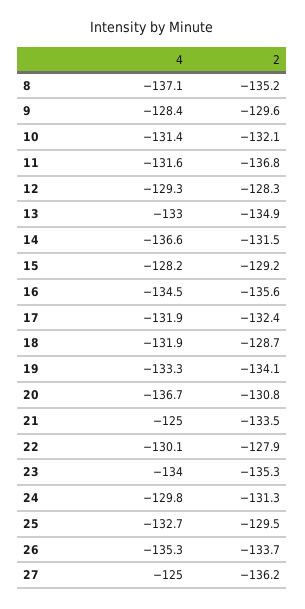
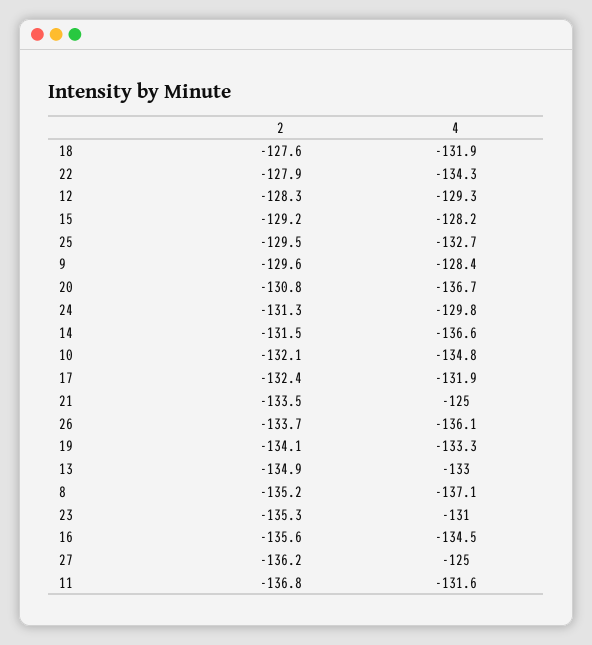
  {
    "4": {
      "8": -137.1,
      "9": -128.4,
-     "10": -131.4,
+     "10": -134.8,
      "11": -131.6,
      "12": -129.3,
      "13": -133,
      "14": -136.6,
      "15": -128.2,
      "16": -134.5,
      "17": -131.9,
      "18": -131.9,
      "19": -133.3,
      "20": -136.7,
      "21": -125,
-     "22": -130.1,
+     "22": -134.3,
-     "23": -134,
+     "23": -131,
      "24": -129.8,
      "25": -132.7,
-     "26": -135.3,
+     "26": -136.1,
      "27": -125
    },
    "2": {
      "8": -135.2,
      "9": -129.6,
      "10": -132.1,
      "11": -136.8,
      "12": -128.3,
      "13": -134.9,
      "14": -131.5,
      "15": -129.2,
      "16": -135.6,
      "17": -132.4,
-     "18": -128.7,
+     "18": -127.6,
      "19": -134.1,
      "20": -130.8,
      "21": -133.5,
      "22": -127.9,
      "23": -135.3,
      "24": -131.3,
      "25": -129.5,
      "26": -133.7,
      "27": -136.2
    }
  }

